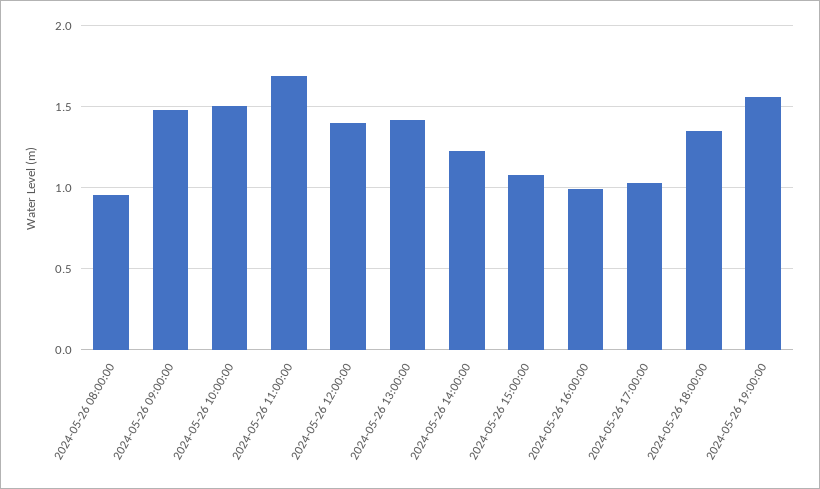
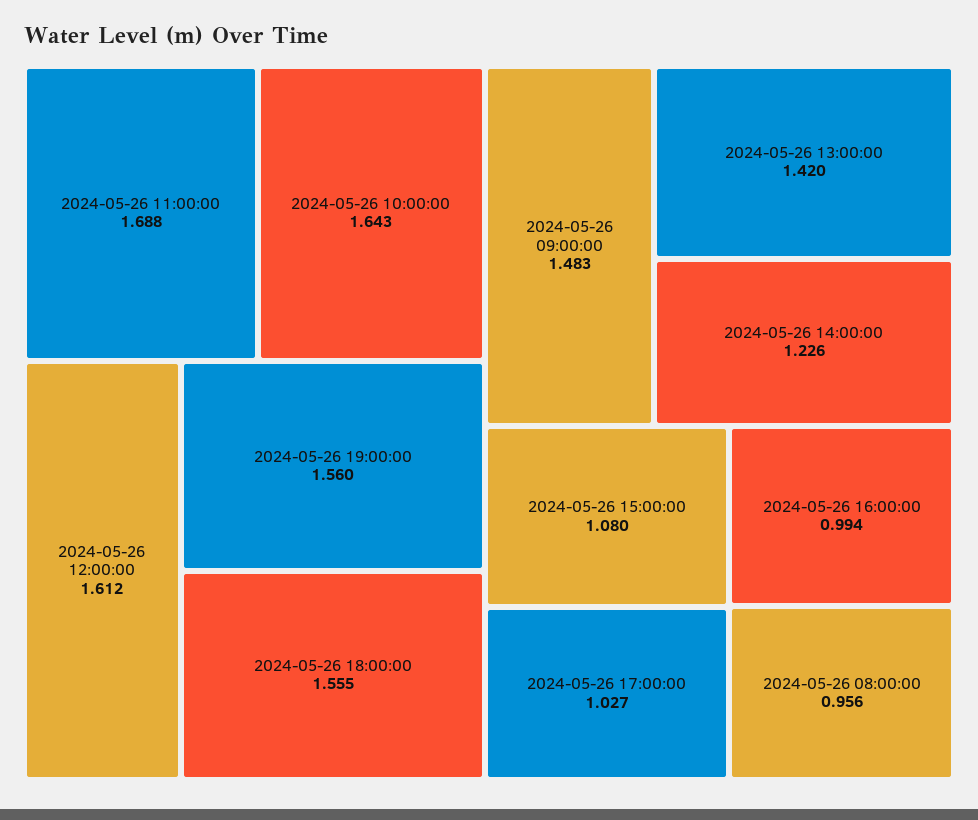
  {
    "2024-05-26 08:00:00": 0.956,
    "2024-05-26 09:00:00": 1.483,
-   "2024-05-26 10:00:00": 1.5,
+   "2024-05-26 10:00:00": 1.643,
    "2024-05-26 11:00:00": 1.688,
-   "2024-05-26 12:00:00": 1.4,
+   "2024-05-26 12:00:00": 1.612,
    "2024-05-26 13:00:00": 1.42,
    "2024-05-26 14:00:00": 1.226,
    "2024-05-26 15:00:00": 1.08,
    "2024-05-26 16:00:00": 0.994,
    "2024-05-26 17:00:00": 1.027,
-   "2024-05-26 18:00:00": 1.35,
+   "2024-05-26 18:00:00": 1.555,
    "2024-05-26 19:00:00": 1.56
  }

